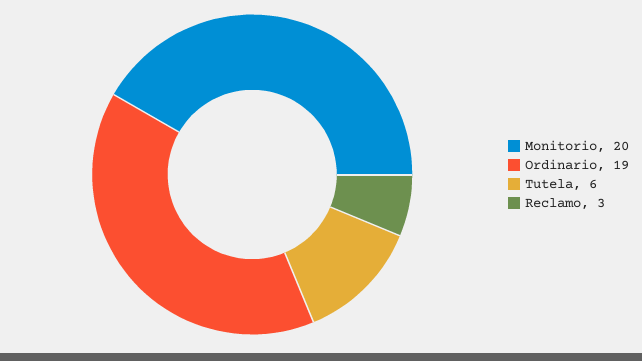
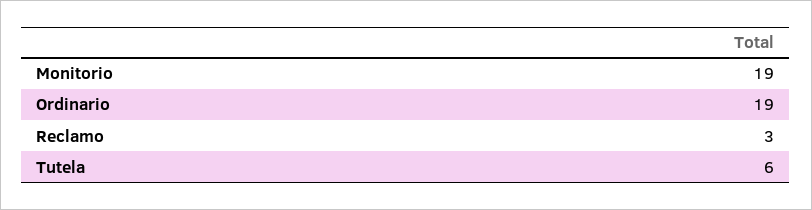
  {
-   "Monitorio": 20,
+   "Monitorio": 19,
    "Ordinario": 19,
    "Tutela": 6,
    "Reclamo": 3
  }

